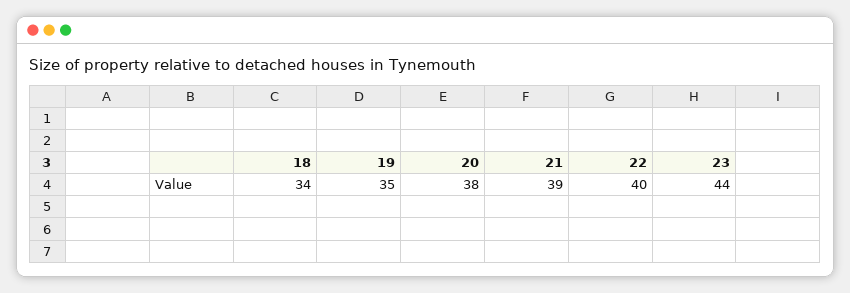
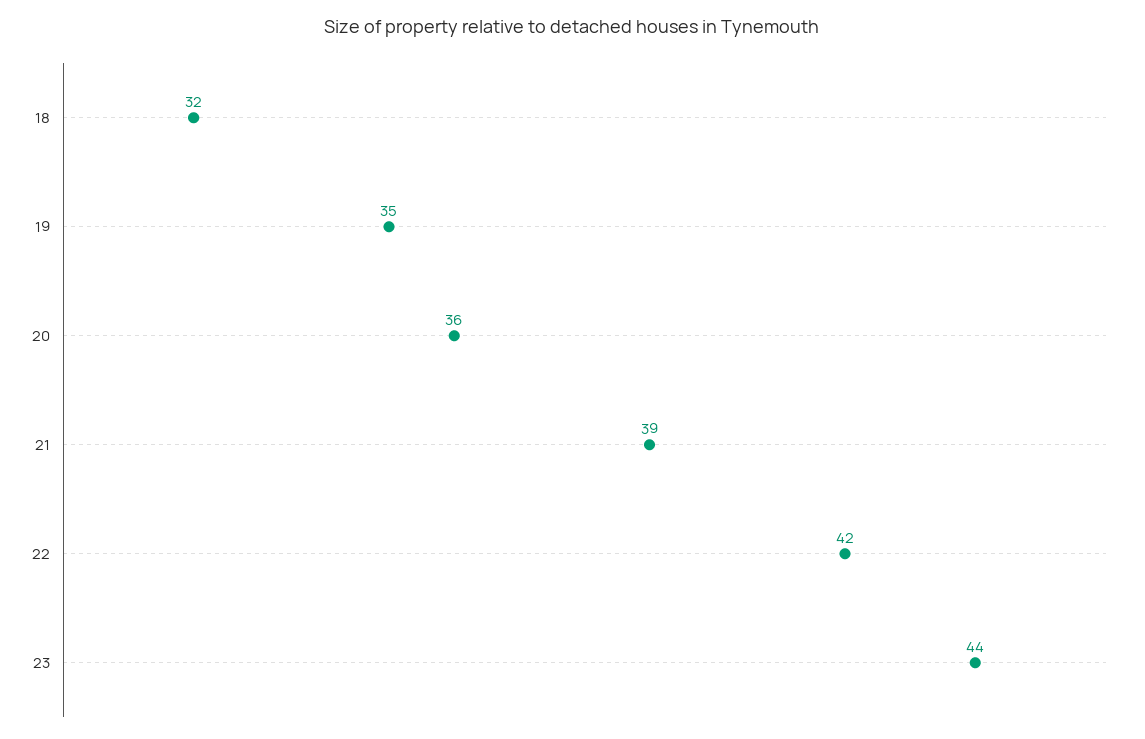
  {
-   "18": 34,
+   "18": 32,
    "19": 35,
-   "20": 38,
+   "20": 36,
    "21": 39,
-   "22": 40,
+   "22": 42,
    "23": 44
  }

